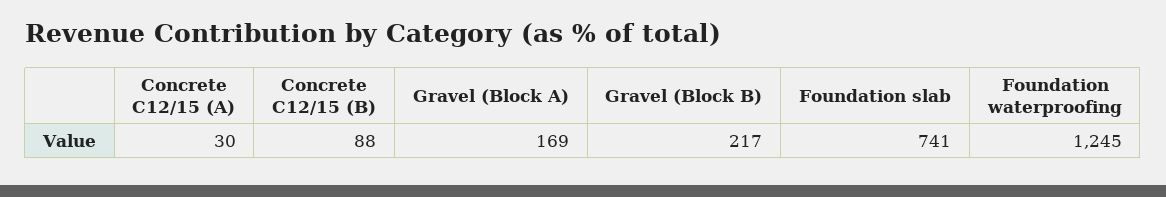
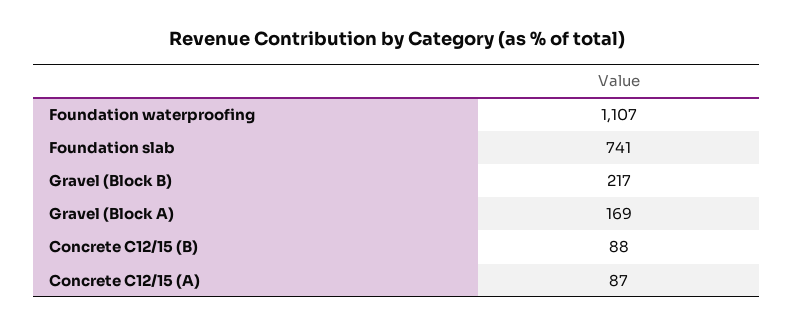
  {
-   "Concrete C12/15 (A)": 30,
+   "Concrete C12/15 (A)": 87,
    "Concrete C12/15 (B)": 88,
    "Gravel (Block A)": 169,
    "Gravel (Block B)": 217,
    "Foundation slab": 741,
-   "Foundation waterproofing": 1245
+   "Foundation waterproofing": 1107
  }

